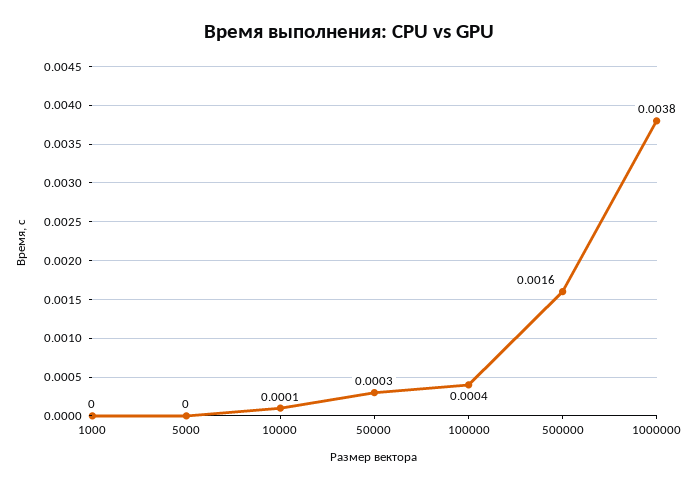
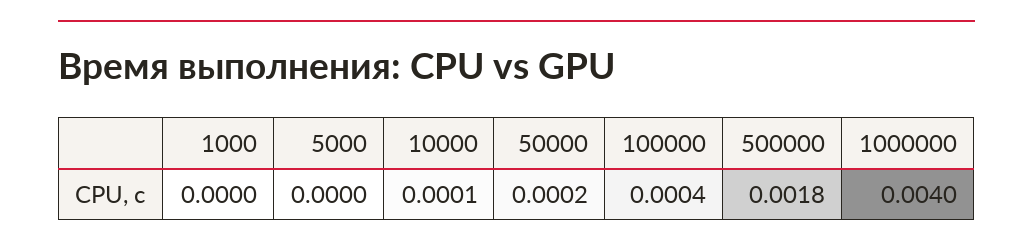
  {
    "1000": 0,
    "5000": 0,
    "10000": 0.0001,
-   "50000": 0.0003,
+   "50000": 0.0002,
    "100000": 0.0004,
-   "500000": 0.0016,
+   "500000": 0.0018,
-   "1000000": 0.0038
+   "1000000": 0.004
  }

